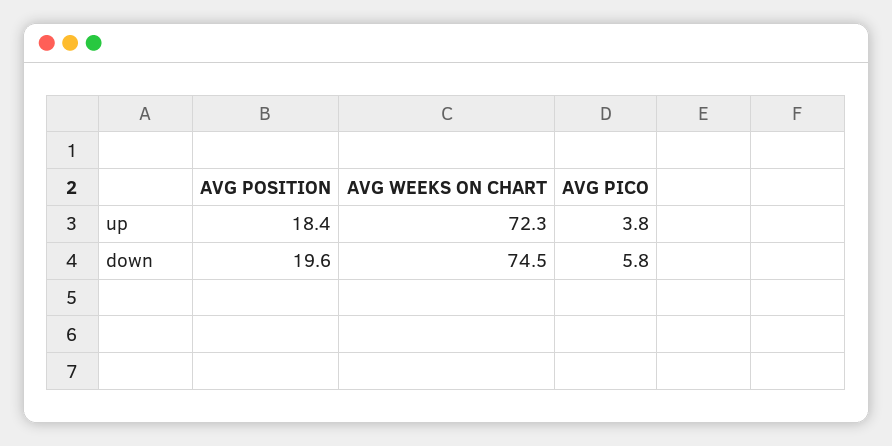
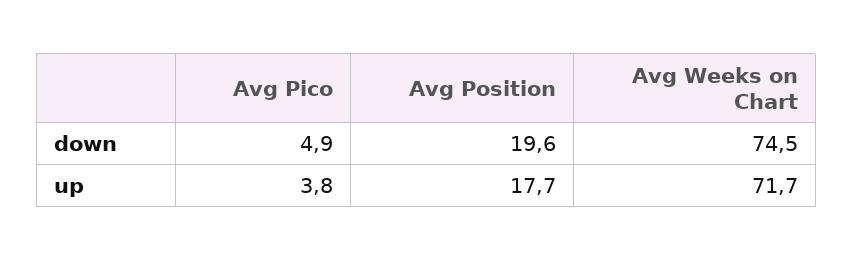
  {
    "AVG POSITION": {
-     "up": 18.4,
+     "up": 17.7,
      "down": 19.6
    },
    "AVG WEEKS ON CHART": {
-     "up": 72.3,
+     "up": 71.7,
      "down": 74.5
    },
    "AVG PICO": {
      "up": 3.8,
-     "down": 5.8
+     "down": 4.9
    }
  }

